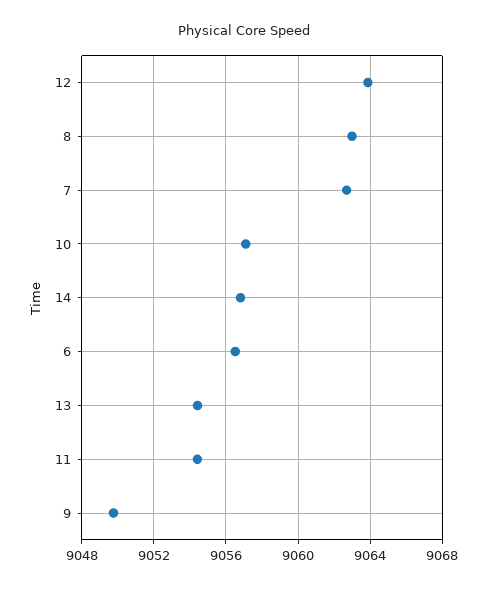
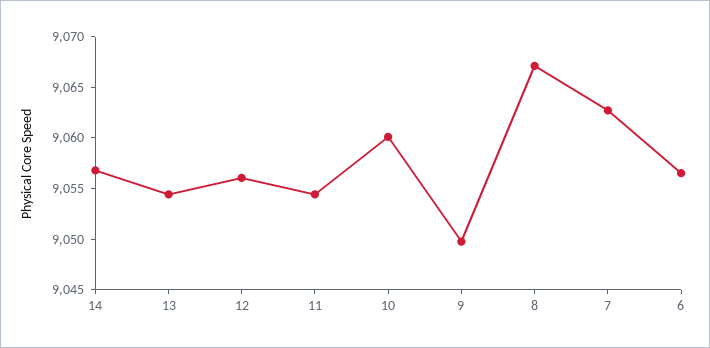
  {
-   "12": 9064,
+   "12": 9056,
-   "8": 9063,
+   "8": 9067,
    "7": 9062.5,
-   "10": 9057,
+   "10": 9060,
    "14": 9057,
    "6": 9056.5,
    "13": 9054.5,
    "11": 9054.5,
    "9": 9050
  }

